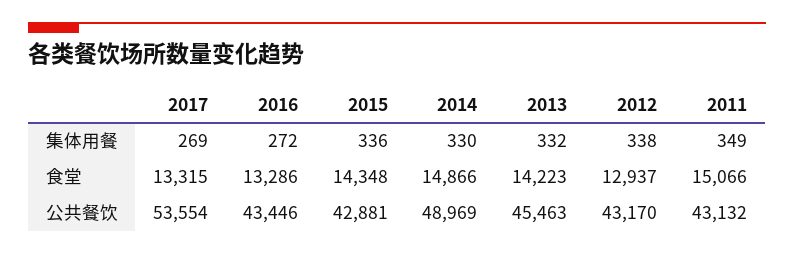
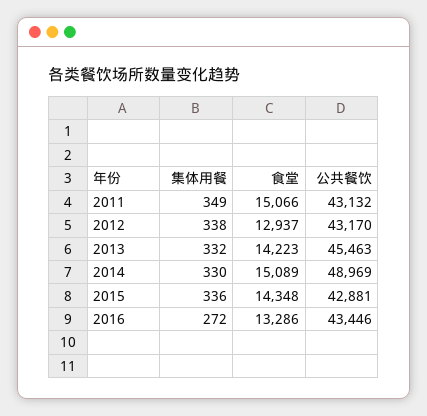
  {
-   "2017": {
-     "集体用餐": 269,
-     "食堂": 13315,
-     "公共餐饮": 53554
-   },
    "2016": {
      "集体用餐": 272,
      "食堂": 13286,
      "公共餐饮": 43446
    },
    "2015": {
      "集体用餐": 336,
      "食堂": 14348,
      "公共餐饮": 42881
    },
    "2014": {
      "集体用餐": 330,
-     "食堂": 14866,
+     "食堂": 15089,
      "公共餐饮": 48969
    },
    "2013": {
      "集体用餐": 332,
      "食堂": 14223,
      "公共餐饮": 45463
    },
    "2012": {
      "集体用餐": 338,
      "食堂": 12937,
      "公共餐饮": 43170
    },
    "2011": {
      "集体用餐": 349,
      "食堂": 15066,
      "公共餐饮": 43132
    }
  }

